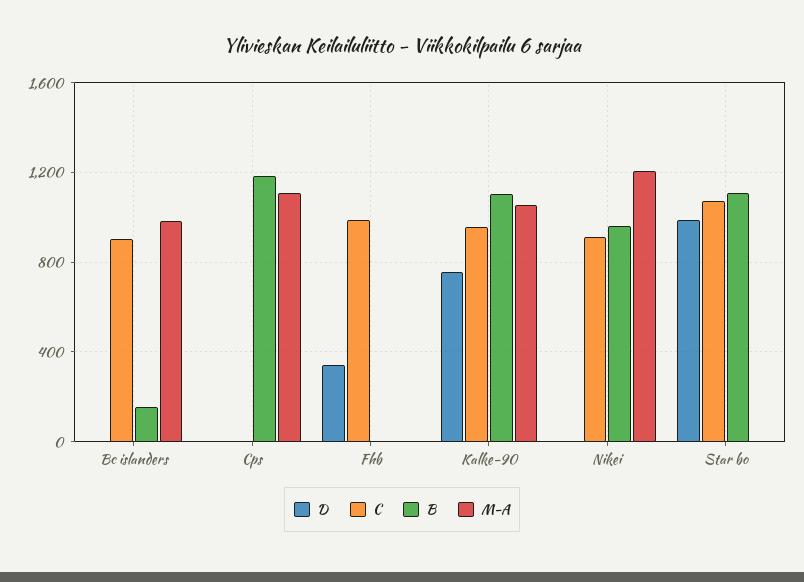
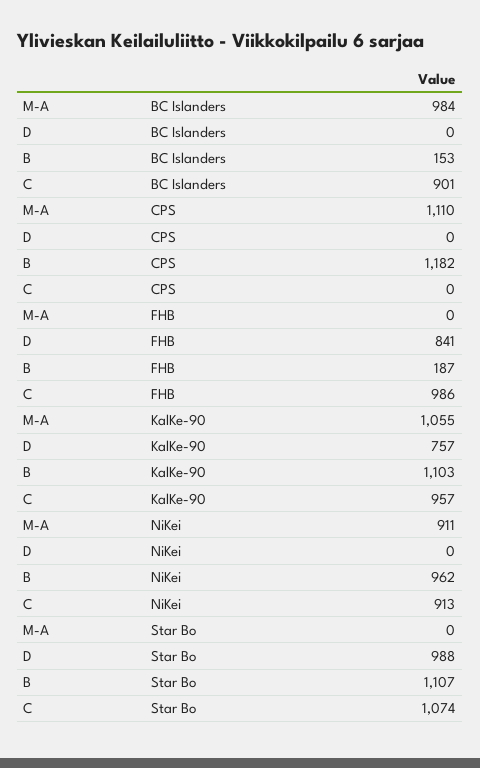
  {
    "D": {
      "Bc islanders": 0,
      "Cps": 0,
-     "Fhb": 350,
+     "Fhb": 841,
      "Kalke-90": 757,
      "Nikei": 0,
      "Star bo": 988
    },
    "C": {
      "Bc islanders": 901,
      "Cps": 0,
      "Fhb": 986,
      "Kalke-90": 957,
      "Nikei": 913,
      "Star bo": 1074
    },
    "B": {
      "Bc islanders": 153,
      "Cps": 1182,
-     "Fhb": 0,
+     "Fhb": 187,
      "Kalke-90": 1103,
      "Nikei": 962,
      "Star bo": 1107
    },
    "M-A": {
      "Bc islanders": 984,
      "Cps": 1110,
      "Fhb": 0,
      "Kalke-90": 1055,
-     "Nikei": 1200,
+     "Nikei": 911,
      "Star bo": 0
    }
  }

